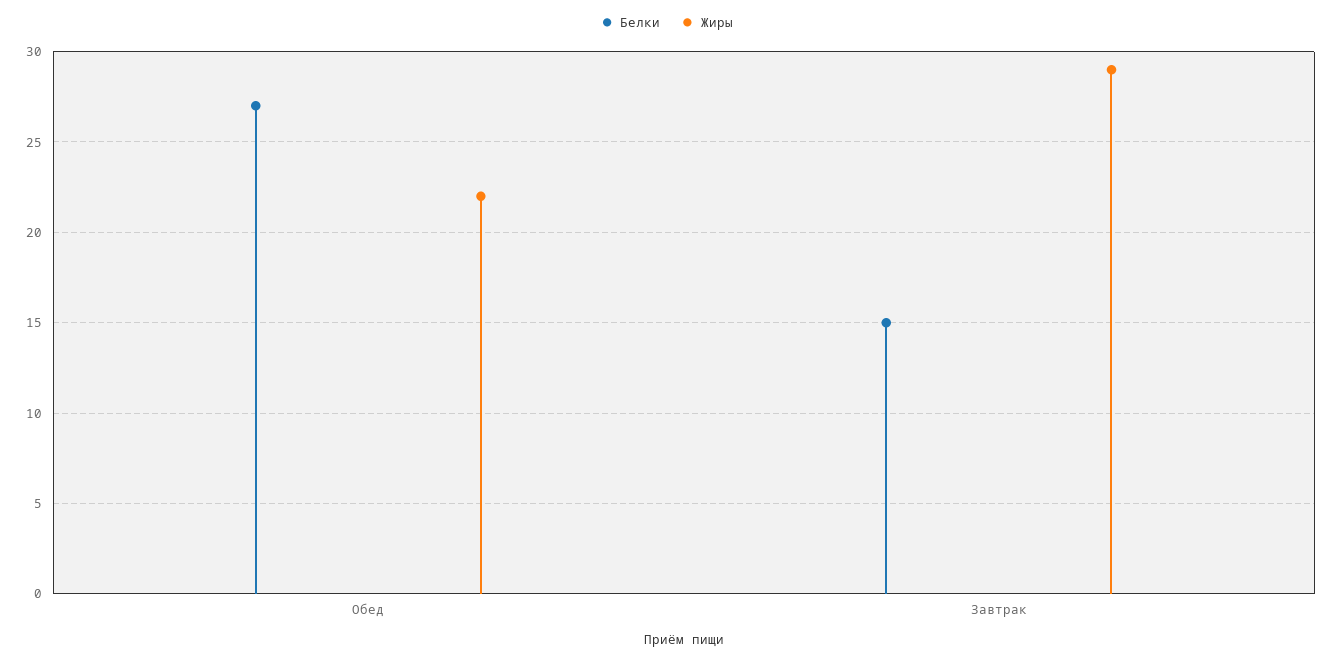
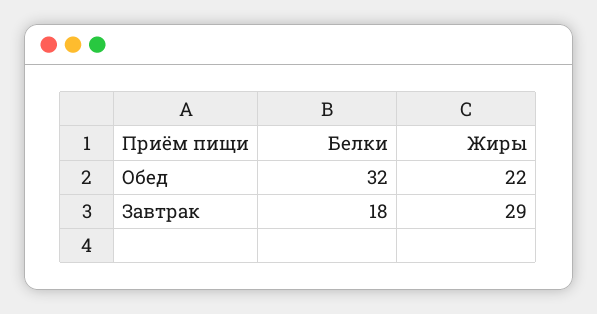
  {
    "Белки": {
-     "Обед": 27,
+     "Обед": 32,
-     "Завтрак": 15
+     "Завтрак": 18
    },
    "Жиры": {
      "Обед": 22,
      "Завтрак": 29
    }
  }

